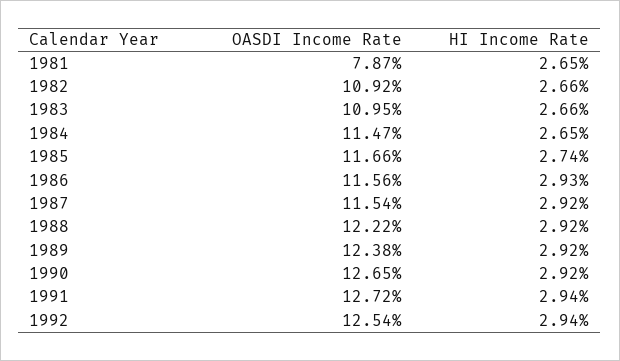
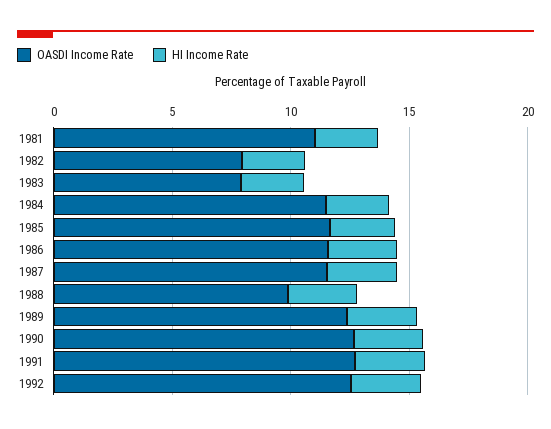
  {
    "OASDI Income Rate": {
-     "1981": 7.87,
+     "1981": 11,
-     "1982": 10.92,
+     "1982": 8,
-     "1983": 10.95,
+     "1983": 8,
      "1984": 11.47,
      "1985": 11.66,
      "1986": 11.56,
      "1987": 11.54,
-     "1988": 12.22,
+     "1988": 10,
      "1989": 12.38,
      "1990": 12.65,
      "1991": 12.72,
      "1992": 12.54
    },
    "HI Income Rate": {
      "1981": 2.65,
      "1982": 2.66,
      "1983": 2.66,
      "1984": 2.65,
      "1985": 2.74,
      "1986": 2.93,
      "1987": 2.92,
      "1988": 2.92,
      "1989": 2.92,
      "1990": 2.92,
      "1991": 2.94,
      "1992": 2.94
    }
  }

